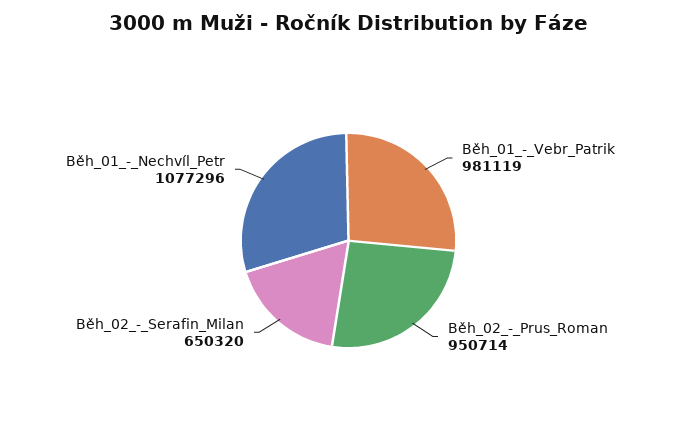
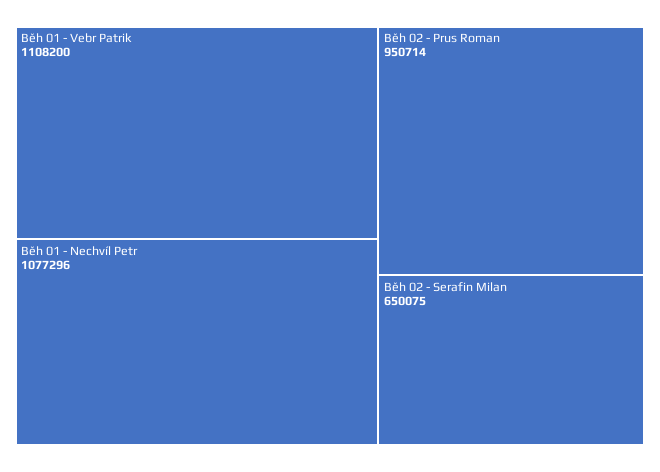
  {
-   "Běh_01_-_Vebr_Patrik": 981119,
+   "Běh_01_-_Vebr_Patrik": 1108200,
    "Běh_02_-_Prus_Roman": 950714,
-   "Běh_02_-_Serafin_Milan": 650320,
+   "Běh_02_-_Serafin_Milan": 650075,
    "Běh_01_-_Nechvíl_Petr": 1077296
  }

